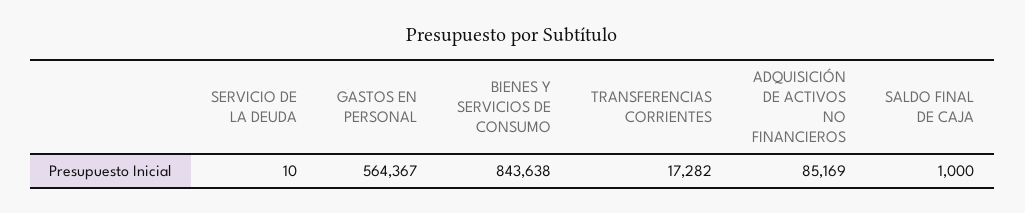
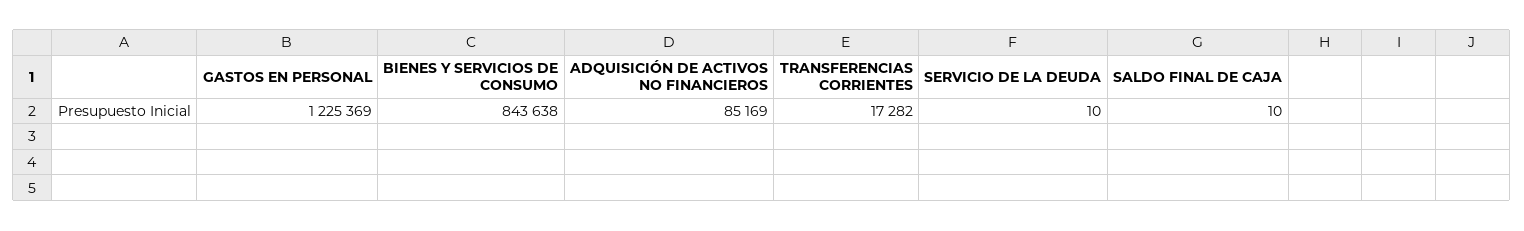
  {
    "SERVICIO DE LA DEUDA": 10,
-   "GASTOS EN PERSONAL": 564367,
+   "GASTOS EN PERSONAL": 1225369,
    "BIENES Y SERVICIOS DE CONSUMO": 843638,
    "TRANSFERENCIAS CORRIENTES": 17282,
    "ADQUISICIÓN DE ACTIVOS NO FINANCIEROS": 85169,
-   "SALDO FINAL DE CAJA": 1000
+   "SALDO FINAL DE CAJA": 10
  }

